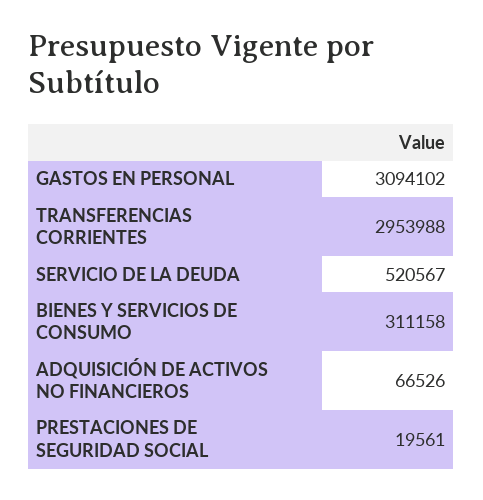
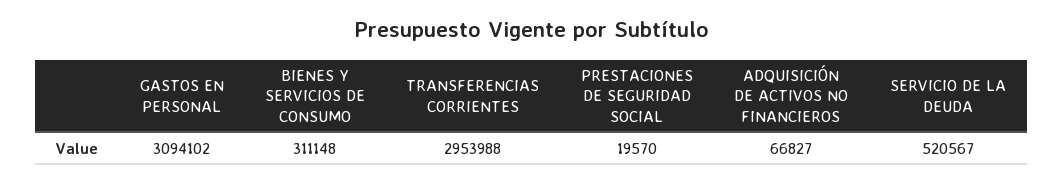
  {
    "GASTOS EN PERSONAL": 3094102,
    "TRANSFERENCIAS CORRIENTES": 2953988,
    "SERVICIO DE LA DEUDA": 520567,
-   "BIENES Y SERVICIOS DE CONSUMO": 311158,
+   "BIENES Y SERVICIOS DE CONSUMO": 311148,
-   "ADQUISICIÓN DE ACTIVOS NO FINANCIEROS": 66526,
+   "ADQUISICIÓN DE ACTIVOS NO FINANCIEROS": 66827,
-   "PRESTACIONES DE SEGURIDAD SOCIAL": 19561
+   "PRESTACIONES DE SEGURIDAD SOCIAL": 19570
  }

